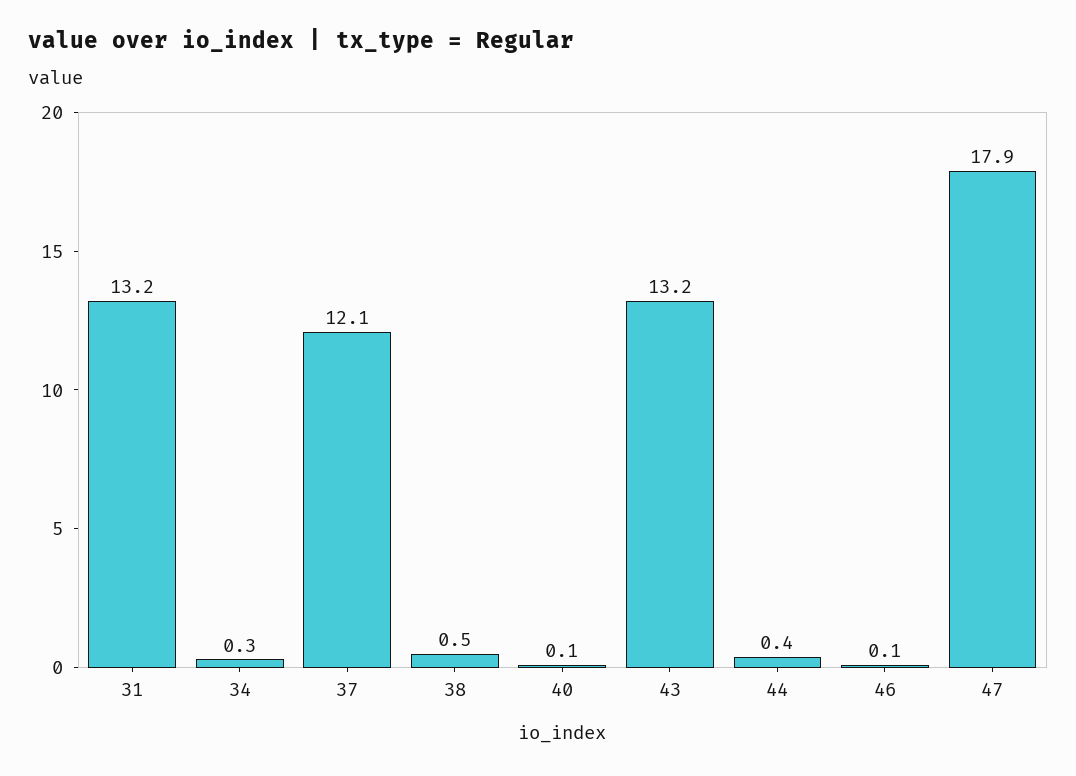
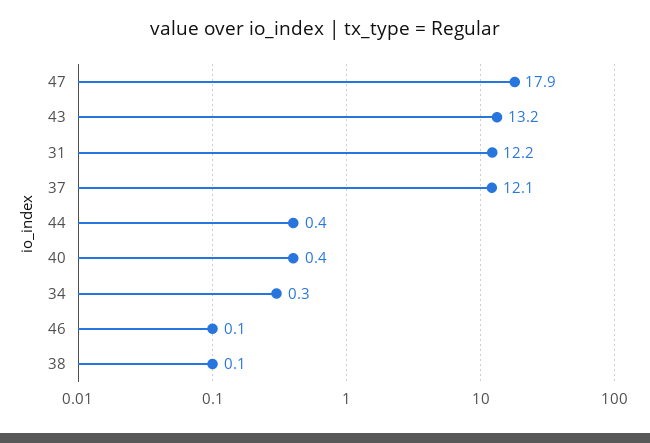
  {
-   "31": 13.2,
+   "31": 12.2,
    "34": 0.3,
    "37": 12.1,
-   "38": 0.5,
+   "38": 0.1,
-   "40": 0.1,
+   "40": 0.4,
    "43": 13.2,
    "44": 0.4,
    "46": 0.1,
    "47": 17.9
  }

